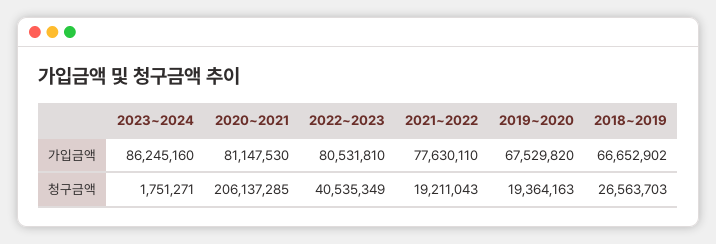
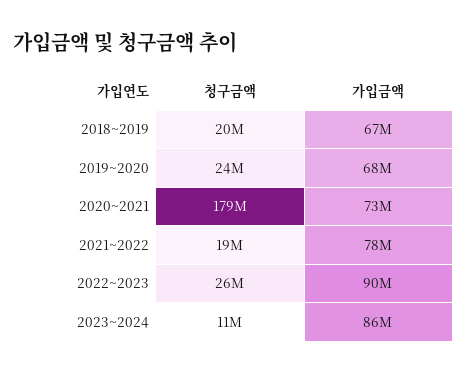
  {
    "2023~2024": {
      "가입금액": 86245160,
-     "청구금액": 1751271
+     "청구금액": 11000000
    },
    "2020~2021": {
-     "가입금액": 81147530,
+     "가입금액": 73000000,
-     "청구금액": 206137285
+     "청구금액": 179000000
    },
    "2022~2023": {
-     "가입금액": 80531810,
+     "가입금액": 90000000,
-     "청구금액": 40535349
+     "청구금액": 26000000
    },
    "2021~2022": {
      "가입금액": 77630110,
      "청구금액": 19211043
    },
    "2019~2020": {
      "가입금액": 67529820,
-     "청구금액": 19364163
+     "청구금액": 24000000
    },
    "2018~2019": {
      "가입금액": 66652902,
-     "청구금액": 26563703
+     "청구금액": 20000000
    }
  }

